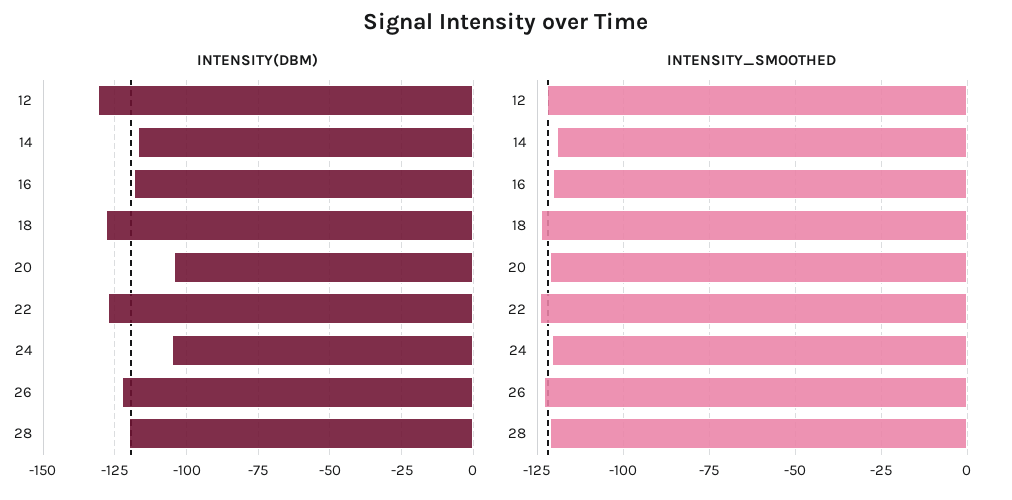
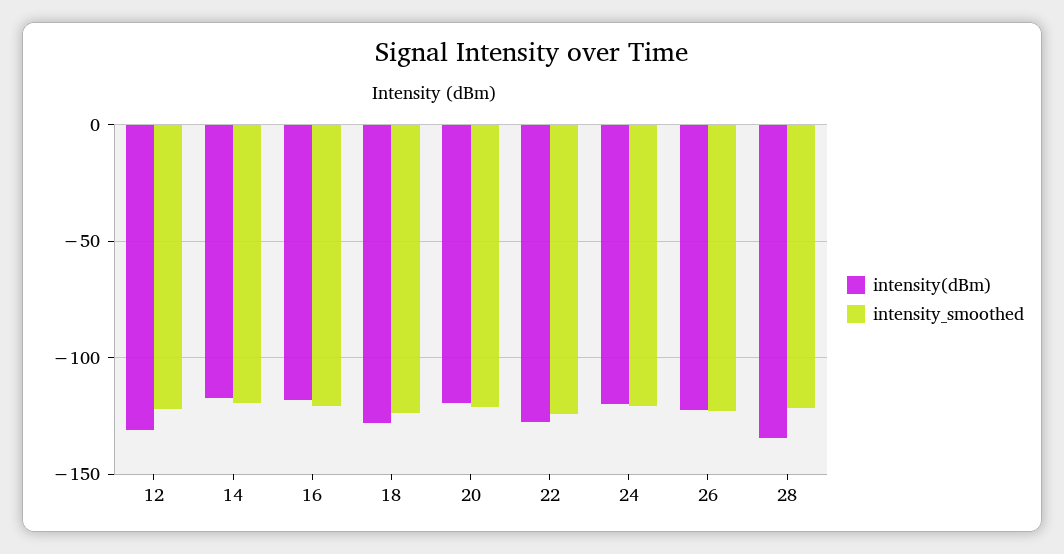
  {
    "INTENSITY(DBM)": {
      "12": -130,
      "14": -117.5,
      "16": -117.5,
      "18": -127.5,
-     "20": -105,
+     "20": -120,
      "22": -127.5,
-     "24": -105,
+     "24": -120,
      "26": -122.5,
-     "28": -120
+     "28": -135
    },
    "INTENSITY_SMOOTHED": {
      "12": -122.5,
      "14": -120,
      "16": -120,
      "18": -125,
      "20": -120,
      "22": -125,
      "24": -120,
      "26": -122.5,
      "28": -122.5
    }
  }

